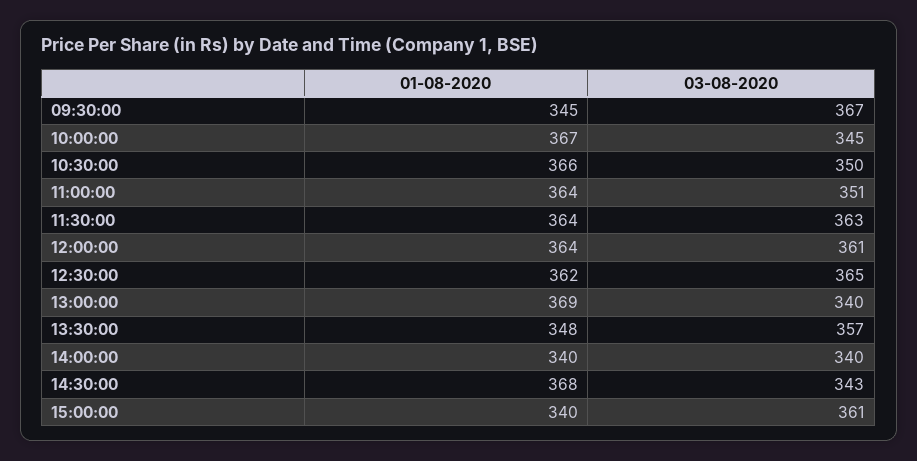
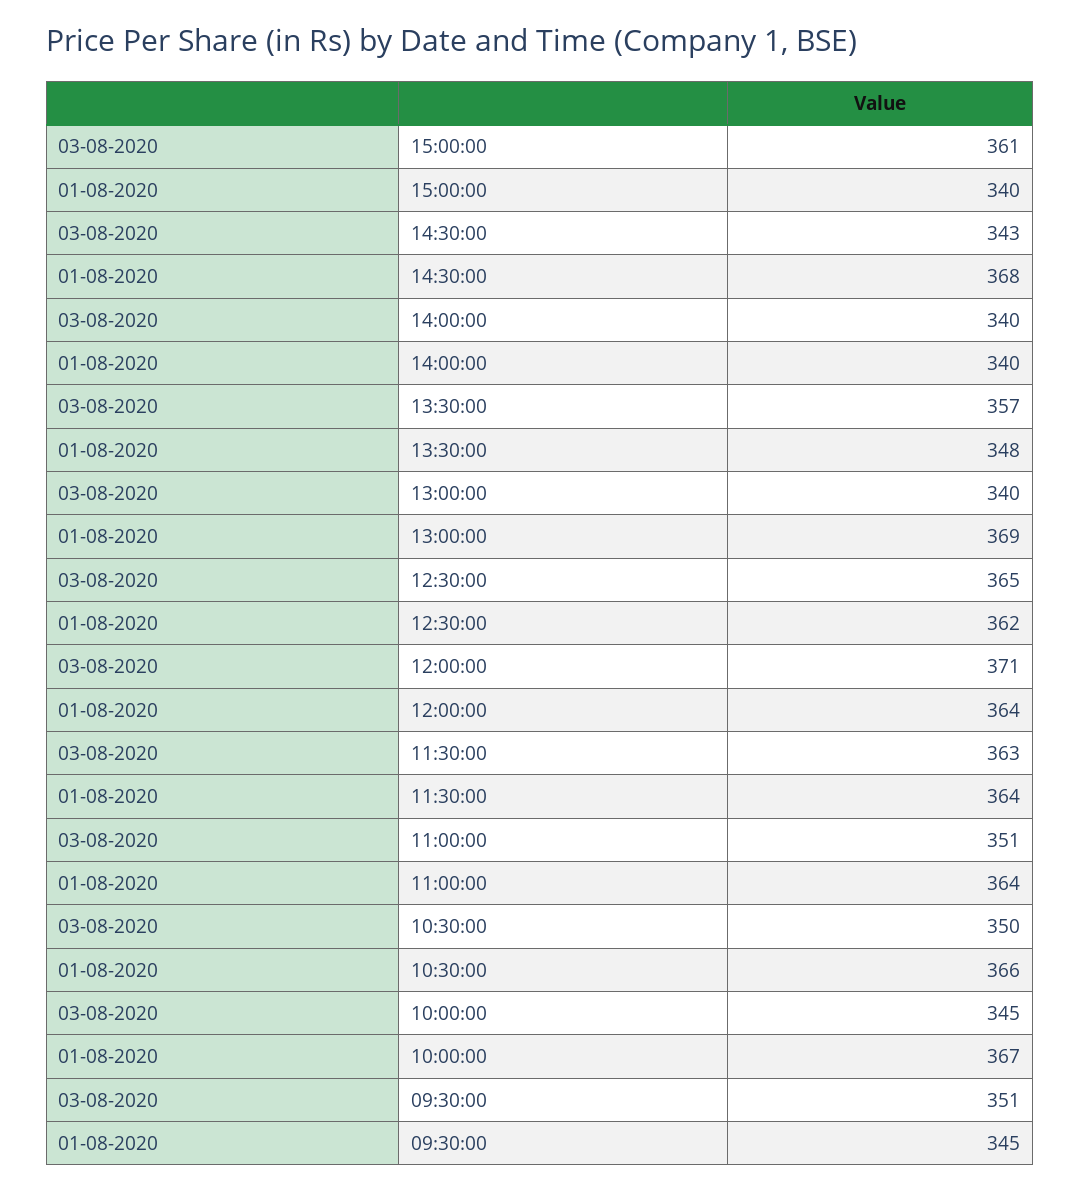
  {
    "01-08-2020": {
      "09:30:00": 345,
      "10:00:00": 367,
      "10:30:00": 366,
      "11:00:00": 364,
      "11:30:00": 364,
      "12:00:00": 364,
      "12:30:00": 362,
      "13:00:00": 369,
      "13:30:00": 348,
      "14:00:00": 340,
      "14:30:00": 368,
      "15:00:00": 340
    },
    "03-08-2020": {
-     "09:30:00": 367,
+     "09:30:00": 351,
      "10:00:00": 345,
      "10:30:00": 350,
      "11:00:00": 351,
      "11:30:00": 363,
-     "12:00:00": 361,
+     "12:00:00": 371,
      "12:30:00": 365,
      "13:00:00": 340,
      "13:30:00": 357,
      "14:00:00": 340,
      "14:30:00": 343,
      "15:00:00": 361
    }
  }

